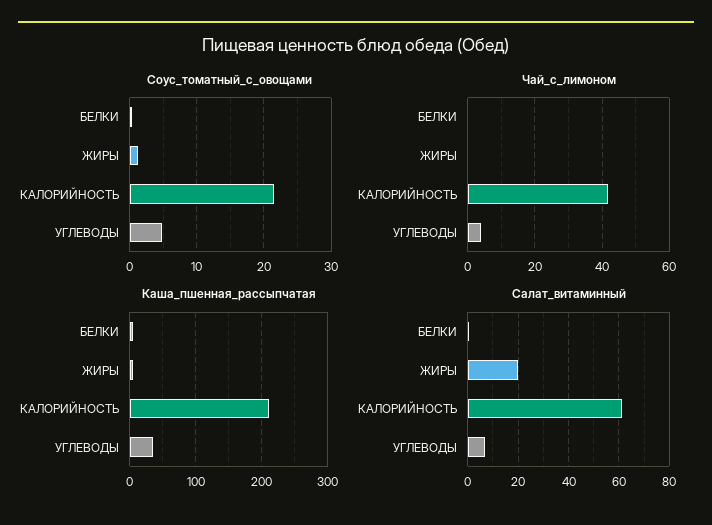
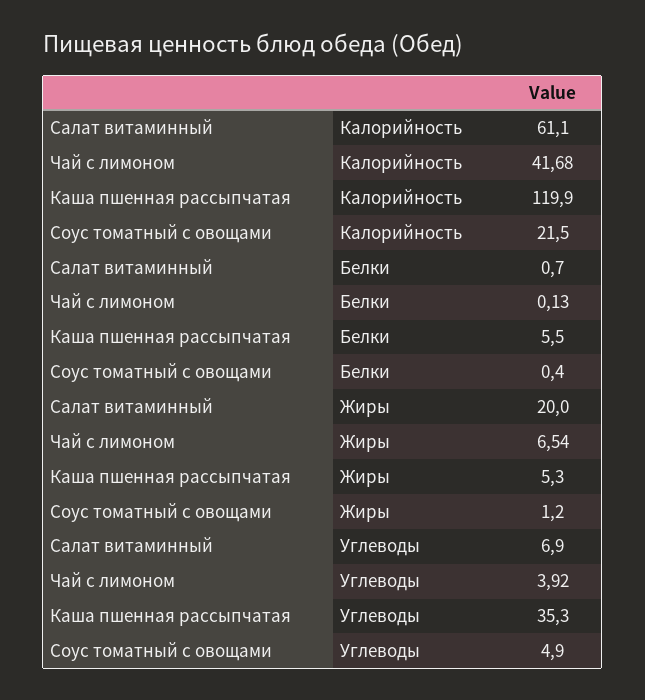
  {
    "Соус_томатный_с_овощами": {
      "БЕЛКИ": 0.4,
      "ЖИРЫ": 1.2,
      "КАЛОРИЙНОСТЬ": 21.5,
      "УГЛЕВОДЫ": 4.9
    },
    "Чай_с_лимоном": {
      "БЕЛКИ": 0.13,
-     "ЖИРЫ": 0,
+     "ЖИРЫ": 6.54,
      "КАЛОРИЙНОСТЬ": 41.68,
      "УГЛЕВОДЫ": 3.92
    },
    "Каша_пшенная_рассыпчатая": {
      "БЕЛКИ": 5.5,
      "ЖИРЫ": 5.3,
-     "КАЛОРИЙНОСТЬ": 210,
+     "КАЛОРИЙНОСТЬ": 119.9,
      "УГЛЕВОДЫ": 35.3
    },
    "Салат_витаминный": {
      "БЕЛКИ": 0.7,
      "ЖИРЫ": 20,
      "КАЛОРИЙНОСТЬ": 61.1,
      "УГЛЕВОДЫ": 6.9
    }
  }

